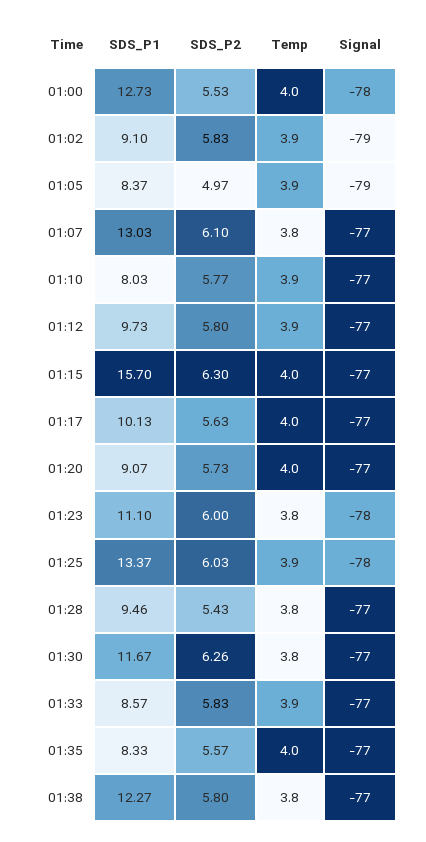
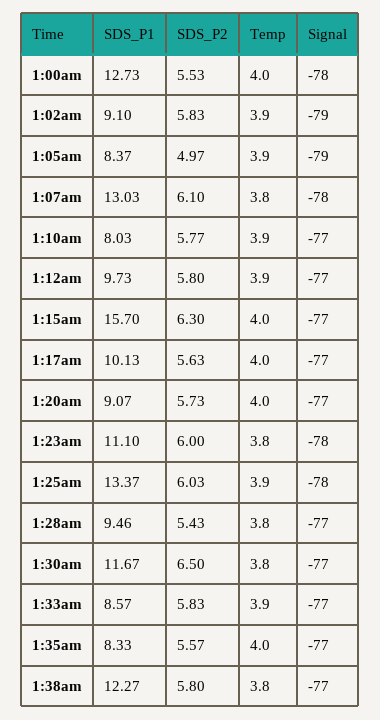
  {
    "SDS_P1": {
      "01:00": 12.73,
      "01:02": 9.1,
      "01:05": 8.37,
      "01:07": 13.03,
      "01:10": 8.03,
      "01:12": 9.73,
      "01:15": 15.7,
      "01:17": 10.13,
      "01:20": 9.07,
      "01:23": 11.1,
      "01:25": 13.37,
      "01:28": 9.46,
      "01:30": 11.67,
      "01:33": 8.57,
      "01:35": 8.33,
      "01:38": 12.27
    },
    "SDS_P2": {
      "01:00": 5.53,
      "01:02": 5.83,
      "01:05": 4.97,
      "01:07": 6.1,
      "01:10": 5.77,
      "01:12": 5.8,
      "01:15": 6.3,
      "01:17": 5.63,
      "01:20": 5.73,
      "01:23": 6,
      "01:25": 6.03,
      "01:28": 5.43,
-     "01:30": 6.26,
+     "01:30": 6.5,
      "01:33": 5.83,
      "01:35": 5.57,
      "01:38": 5.8
    },
    "Temp": {
      "01:00": 4,
      "01:02": 3.9,
      "01:05": 3.9,
      "01:07": 3.8,
      "01:10": 3.9,
      "01:12": 3.9,
      "01:15": 4,
      "01:17": 4,
      "01:20": 4,
      "01:23": 3.8,
      "01:25": 3.9,
      "01:28": 3.8,
      "01:30": 3.8,
      "01:33": 3.9,
      "01:35": 4,
      "01:38": 3.8
    },
    "Signal": {
      "01:00": -78,
      "01:02": -79,
      "01:05": -79,
-     "01:07": -77,
+     "01:07": -78,
      "01:10": -77,
      "01:12": -77,
      "01:15": -77,
      "01:17": -77,
      "01:20": -77,
      "01:23": -78,
      "01:25": -78,
      "01:28": -77,
      "01:30": -77,
      "01:33": -77,
      "01:35": -77,
      "01:38": -77
    }
  }

